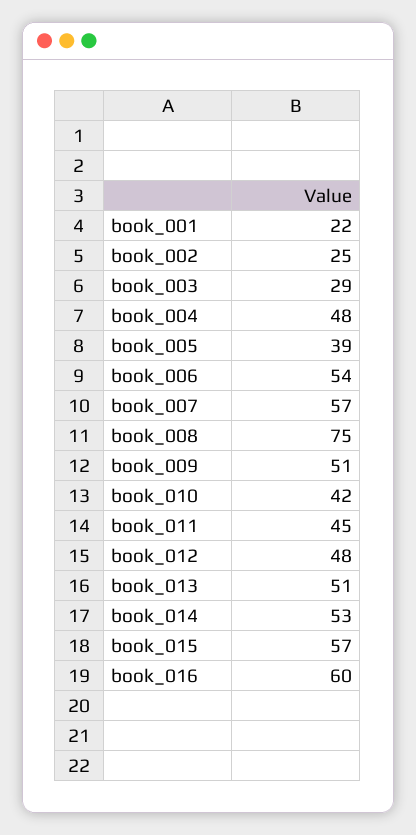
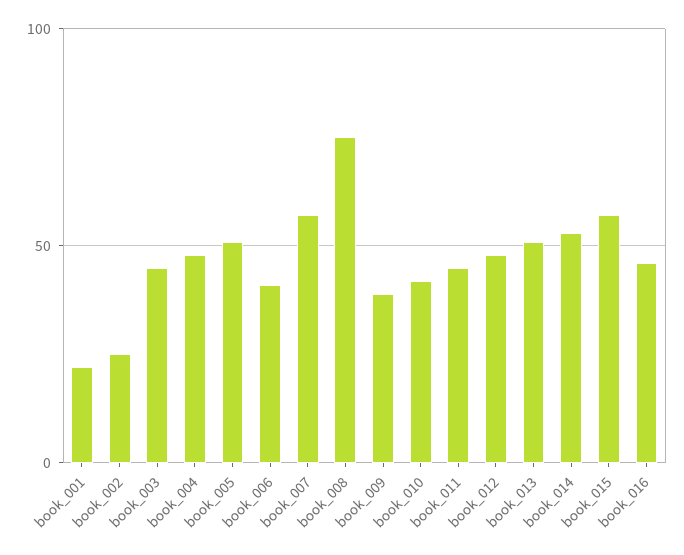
  {
    "book_001": 22,
    "book_002": 25,
-   "book_003": 29,
+   "book_003": 45,
    "book_004": 48,
-   "book_005": 39,
+   "book_005": 50,
-   "book_006": 54,
+   "book_006": 40,
    "book_007": 57,
    "book_008": 75,
-   "book_009": 51,
+   "book_009": 40,
    "book_010": 42,
    "book_011": 45,
    "book_012": 48,
    "book_013": 51,
    "book_014": 53,
    "book_015": 57,
-   "book_016": 60
+   "book_016": 45
  }

